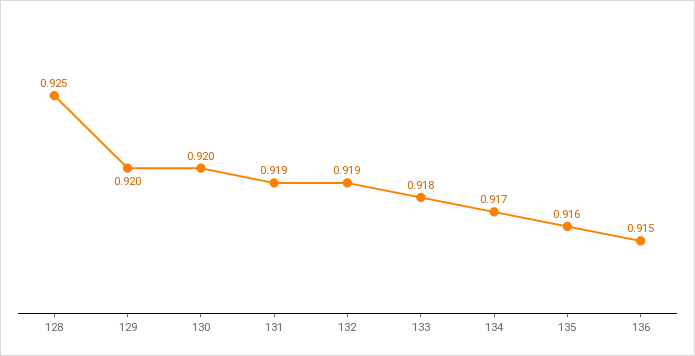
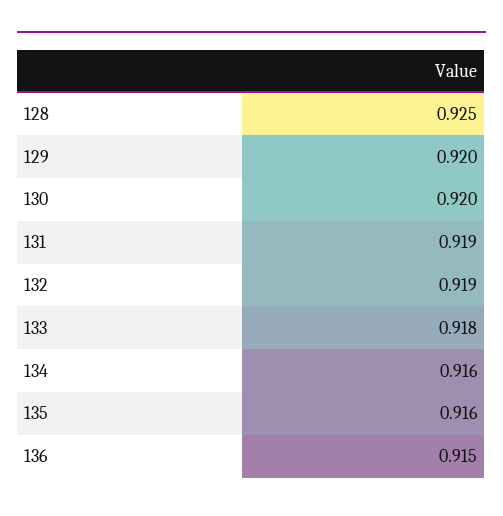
  {
    "128": 0.925,
    "129": 0.92,
    "130": 0.92,
    "131": 0.919,
    "132": 0.919,
    "133": 0.918,
-   "134": 0.917,
+   "134": 0.916,
    "135": 0.916,
    "136": 0.915
  }

